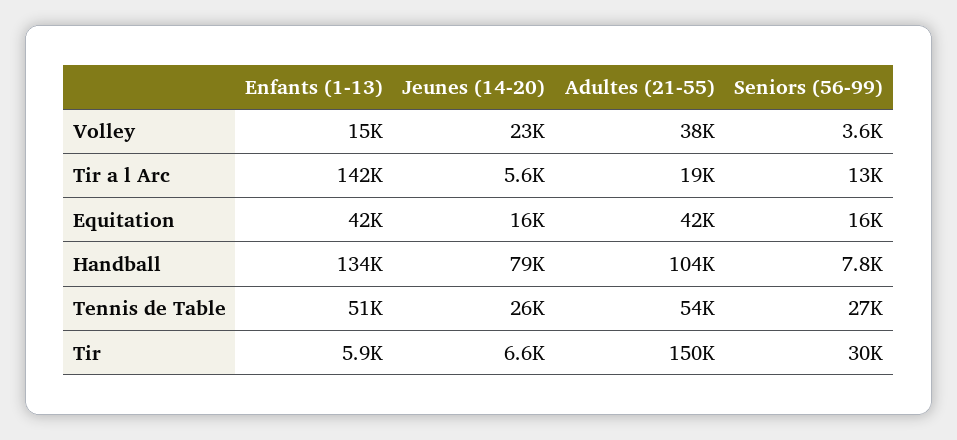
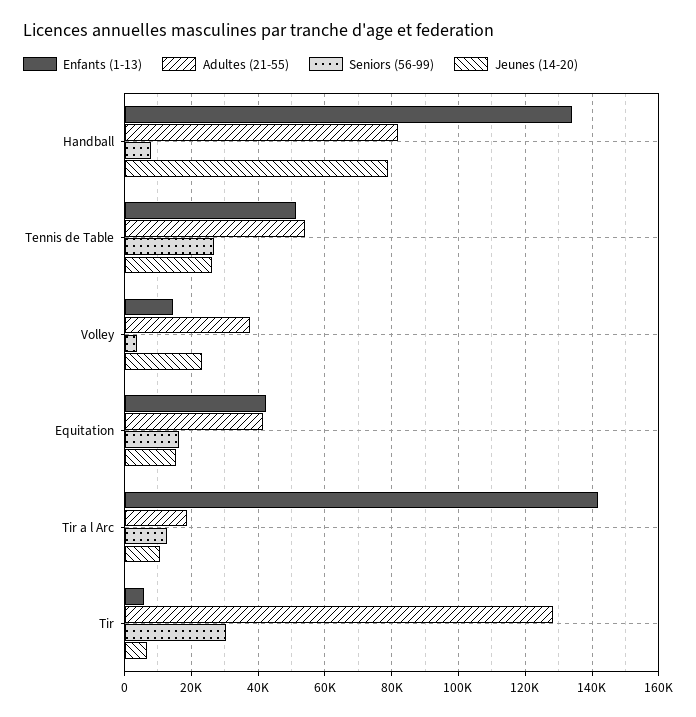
  {
    "Enfants (1-13)": {
      "Volley": 15000,
      "Tir a l Arc": 142000,
      "Equitation": 42000,
      "Handball": 134000,
      "Tennis de Table": 51000,
      "Tir": 5900
    },
    "Jeunes (14-20)": {
      "Volley": 23000,
-     "Tir a l Arc": 5600,
+     "Tir a l Arc": 10000,
      "Equitation": 16000,
      "Handball": 79000,
      "Tennis de Table": 26000,
      "Tir": 6600
    },
    "Adultes (21-55)": {
      "Volley": 38000,
      "Tir a l Arc": 19000,
      "Equitation": 42000,
-     "Handball": 104000,
+     "Handball": 82000,
      "Tennis de Table": 54000,
-     "Tir": 150000
+     "Tir": 128000
    },
    "Seniors (56-99)": {
      "Volley": 3600,
      "Tir a l Arc": 13000,
      "Equitation": 16000,
      "Handball": 7800,
      "Tennis de Table": 27000,
      "Tir": 30000
    }
  }

